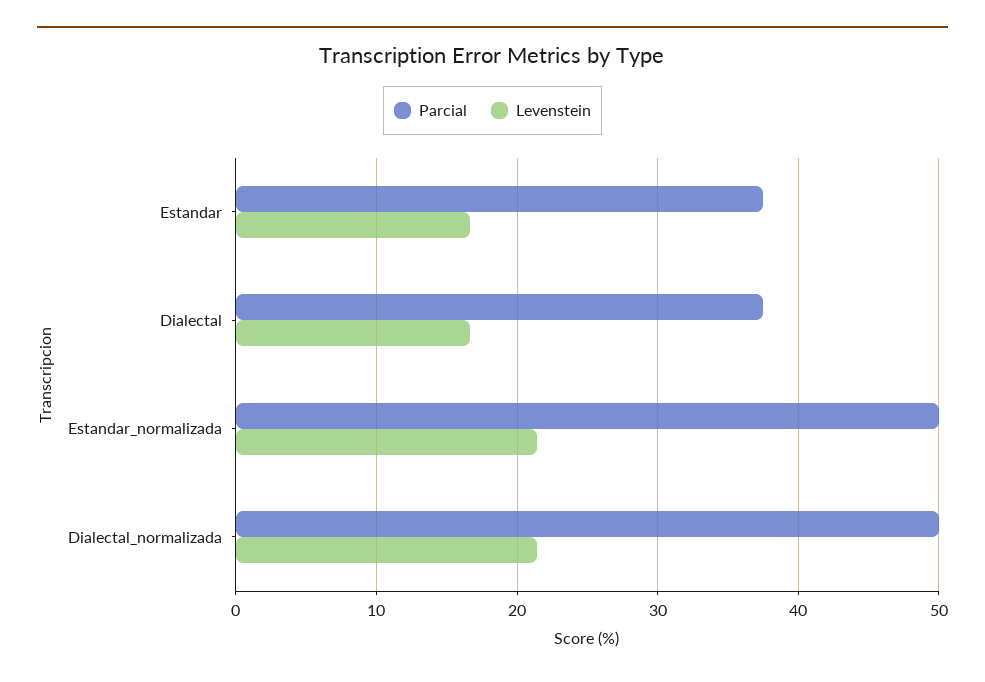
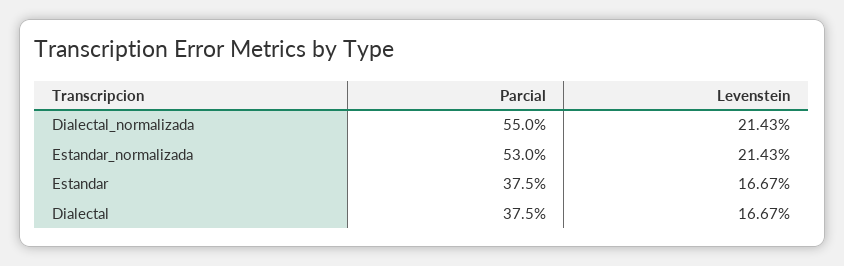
  {
    "Parcial": {
      "Estandar": 37.5,
      "Dialectal": 37.5,
-     "Estandar_normalizada": 50,
+     "Estandar_normalizada": 53,
-     "Dialectal_normalizada": 50
+     "Dialectal_normalizada": 55
    },
    "Levenstein": {
      "Estandar": 16.67,
      "Dialectal": 16.67,
      "Estandar_normalizada": 21.43,
      "Dialectal_normalizada": 21.43
    }
  }

